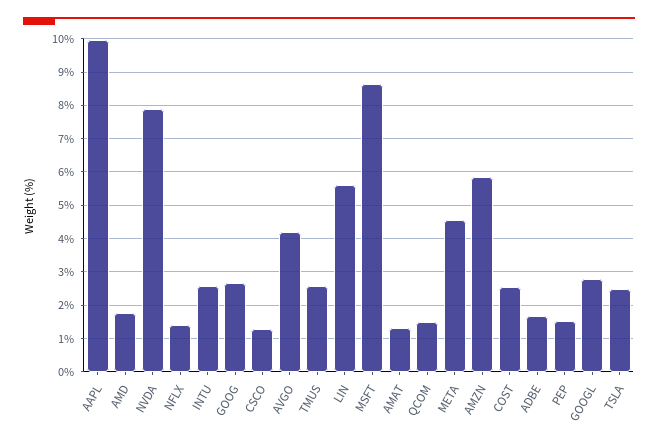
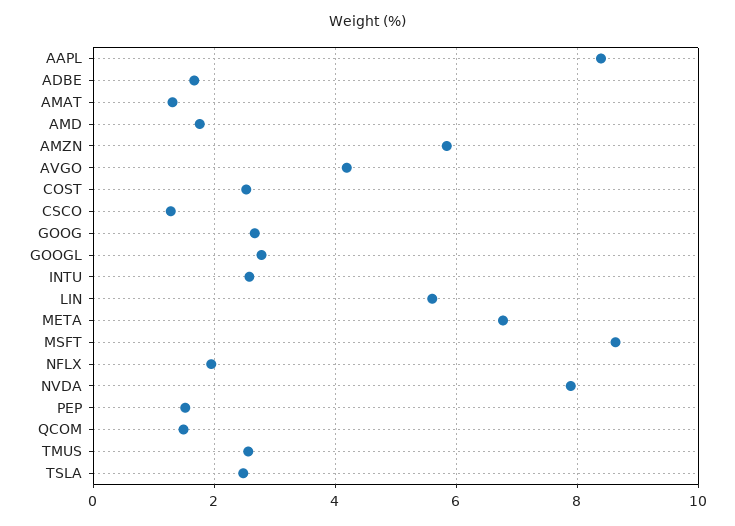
  {
-   "AAPL": 10,
+   "AAPL": 8.4,
    "AMD": 1.8,
    "NVDA": 7.8,
-   "NFLX": 1.4,
+   "NFLX": 2,
    "INTU": 2.6,
    "GOOG": 2.6,
    "CSCO": 1.2,
    "AVGO": 4.2,
    "TMUS": 2.6,
    "LIN": 5.6,
    "MSFT": 8.6,
    "AMAT": 1.4,
    "QCOM": 1.4,
-   "META": 4.6,
+   "META": 6.8,
    "AMZN": 5.8,
    "COST": 2.6,
    "ADBE": 1.6,
    "PEP": 1.6,
    "GOOGL": 2.8,
    "TSLA": 2.4
  }

